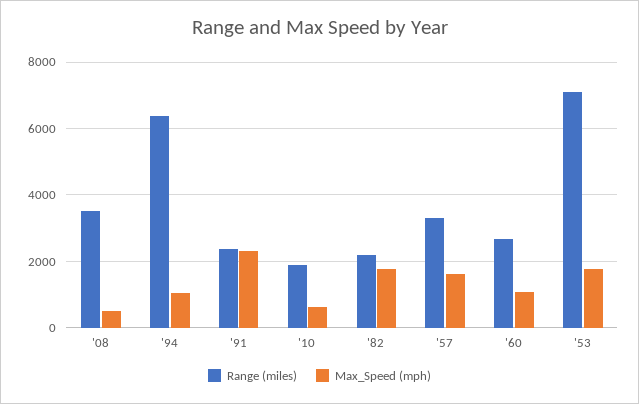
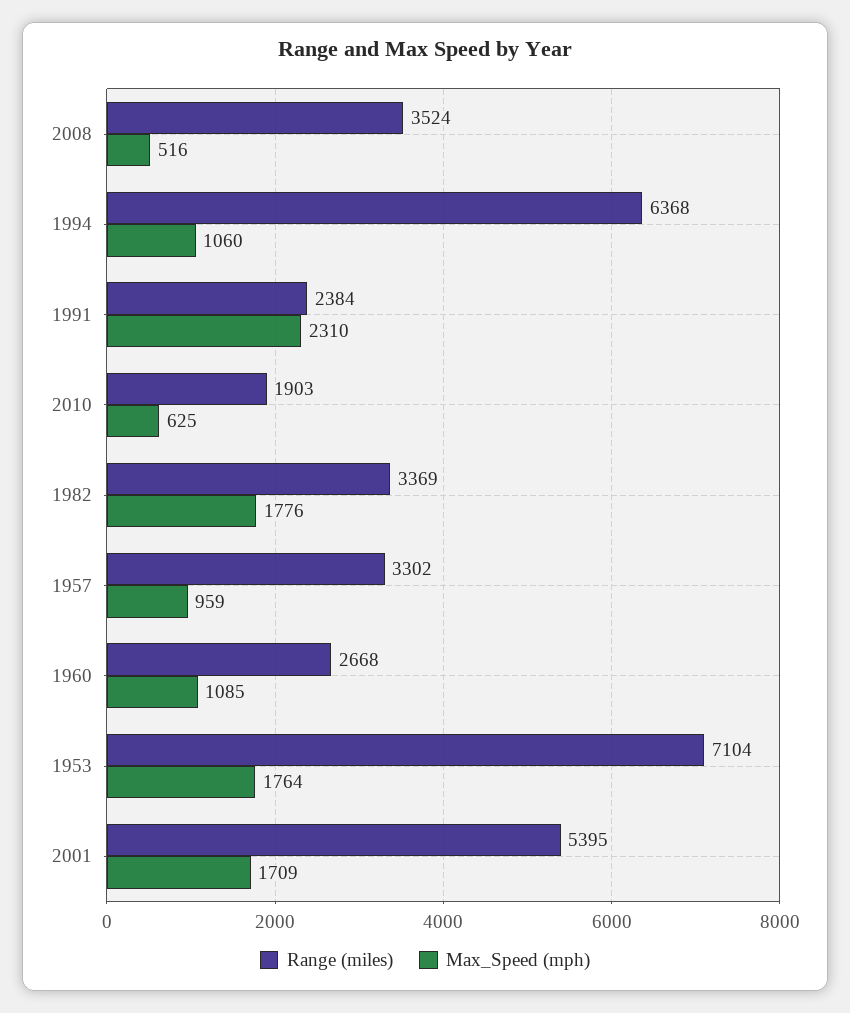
  {
    "Range (miles)": {
      "'08": 3524,
      "'94": 6368,
      "'91": 2384,
      "'10": 1903,
-     "'82": 2200,
+     "'82": 3369,
      "'57": 3302,
      "'60": 2668,
-     "'53": 7104
+     "'53": 7104,
+     "2001": 5395
    },
    "Max_Speed (mph)": {
      "'08": 516,
      "'94": 1060,
      "'91": 2310,
      "'10": 625,
      "'82": 1776,
-     "'57": 1600,
+     "'57": 959,
      "'60": 1085,
-     "'53": 1764
+     "'53": 1764,
+     "2001": 1709
    }
  }

